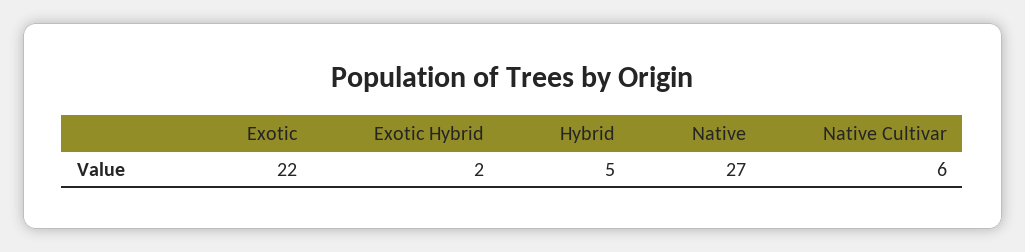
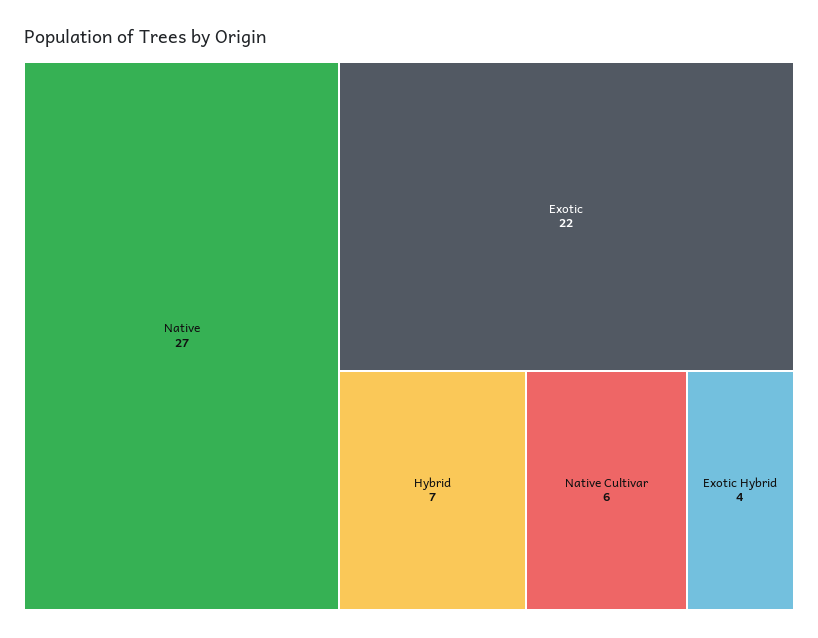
  {
    "Exotic": 22,
-   "Exotic Hybrid": 2,
+   "Exotic Hybrid": 4,
-   "Hybrid": 5,
+   "Hybrid": 7,
    "Native": 27,
    "Native Cultivar": 6
  }

